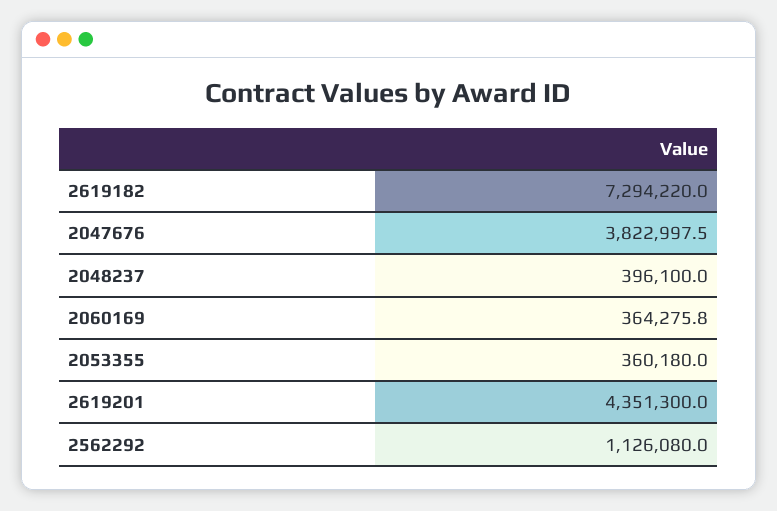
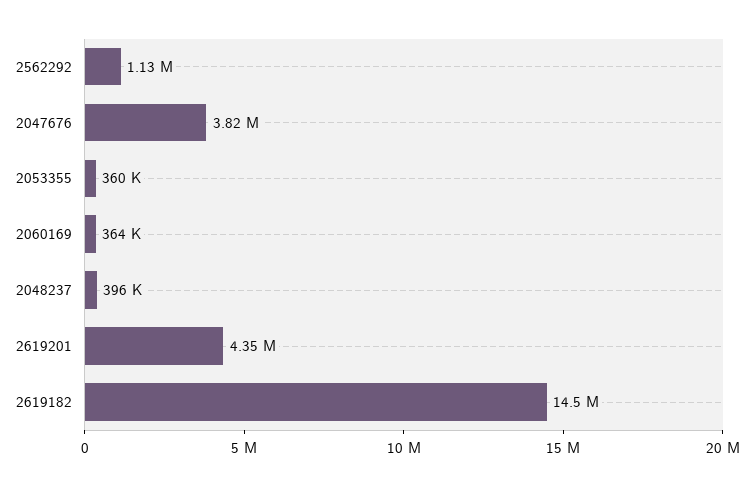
  {
-   "2619182": 7294220,
+   "2619182": 14500000,
    "2047676": 3822997.5,
    "2048237": 396100,
    "2060169": 364275.8,
    "2053355": 360180,
    "2619201": 4351300,
    "2562292": 1126080
  }

